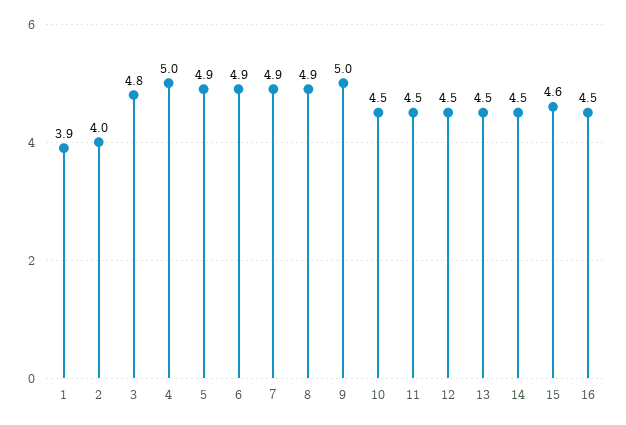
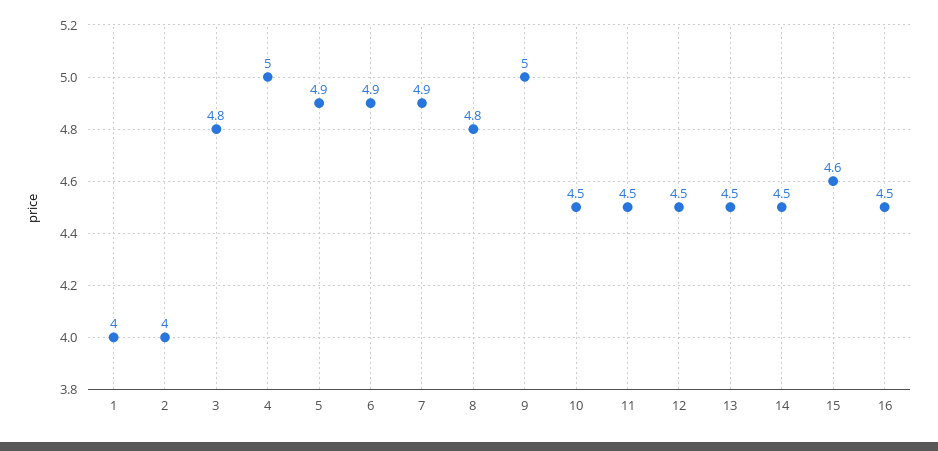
  {
-   "1": 3.9,
+   "1": 4,
    "2": 4,
    "3": 4.8,
    "4": 5,
    "5": 4.9,
    "6": 4.9,
    "7": 4.9,
-   "8": 4.9,
+   "8": 4.8,
    "9": 5,
    "10": 4.5,
    "11": 4.5,
    "12": 4.5,
    "13": 4.5,
    "14": 4.5,
    "15": 4.6,
    "16": 4.5
  }

